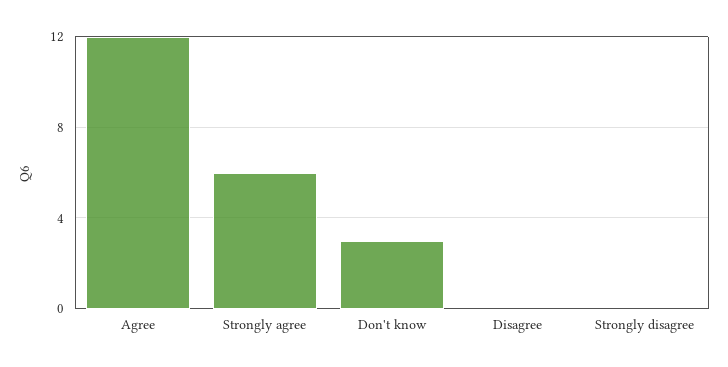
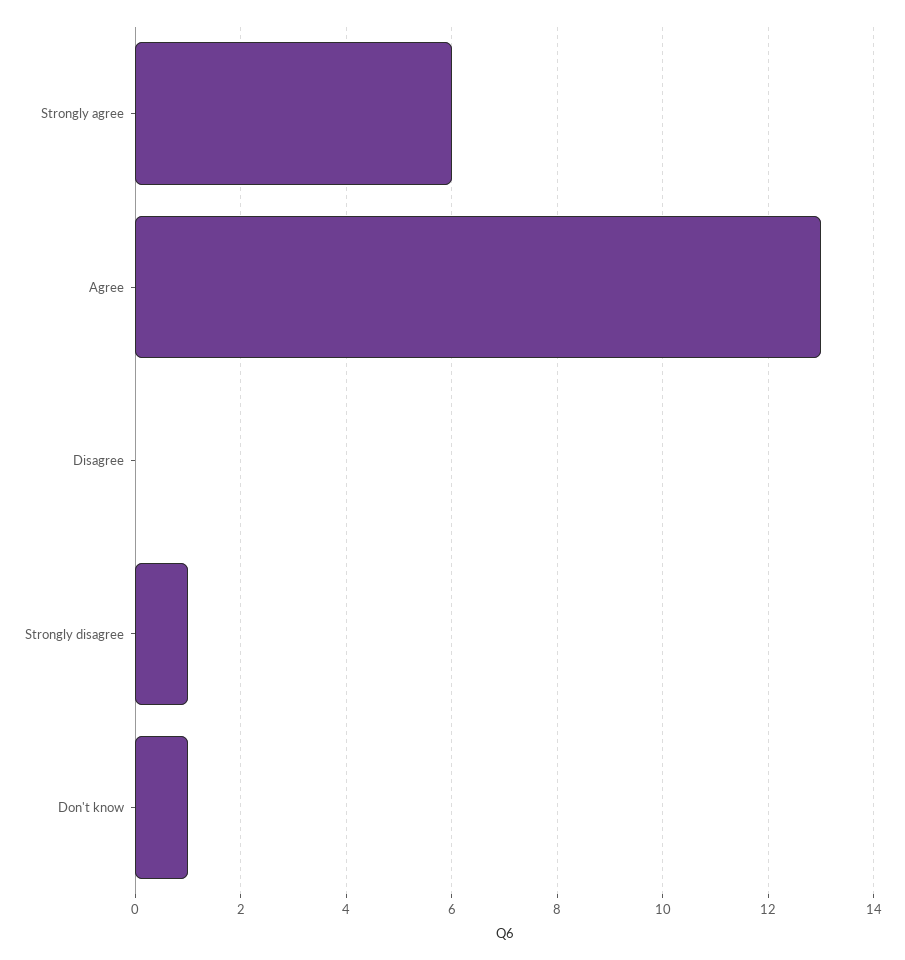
  {
-   "Agree": 12,
+   "Agree": 13,
    "Strongly agree": 6,
-   "Don't know": 3,
+   "Don't know": 1,
    "Disagree": 0,
-   "Strongly disagree": 0
+   "Strongly disagree": 1
  }

